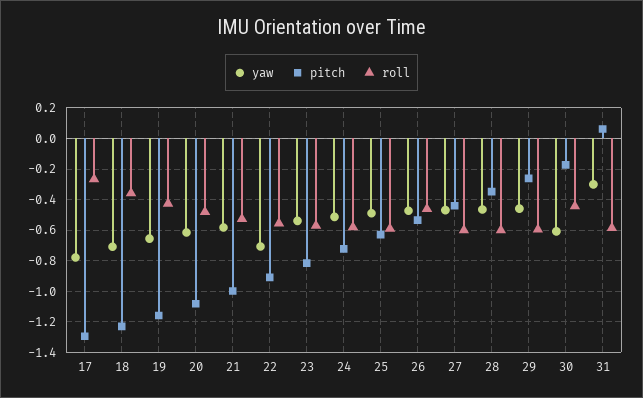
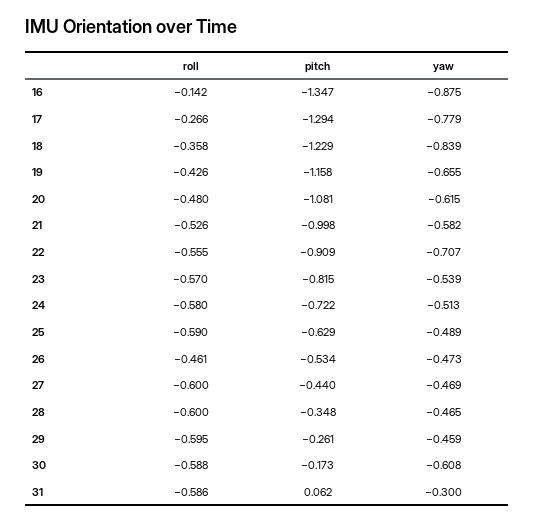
  {
    "yaw": {
      "17": -0.779,
-     "18": -0.7,
+     "18": -0.839,
      "19": -0.655,
      "20": -0.615,
      "21": -0.582,
      "22": -0.707,
      "23": -0.539,
      "24": -0.513,
      "25": -0.489,
      "26": -0.473,
      "27": -0.469,
      "28": -0.465,
      "29": -0.459,
      "30": -0.608,
-     "31": -0.3
+     "31": -0.3,
+     "16": -0.875
    },
    "pitch": {
      "17": -1.294,
      "18": -1.229,
      "19": -1.158,
      "20": -1.081,
      "21": -0.998,
      "22": -0.909,
      "23": -0.815,
      "24": -0.722,
      "25": -0.629,
      "26": -0.534,
      "27": -0.44,
      "28": -0.348,
      "29": -0.261,
      "30": -0.173,
-     "31": 0.062
+     "31": 0.062,
+     "16": -1.347
    },
    "roll": {
      "17": -0.266,
      "18": -0.358,
      "19": -0.426,
      "20": -0.48,
      "21": -0.526,
      "22": -0.555,
      "23": -0.57,
      "24": -0.58,
      "25": -0.59,
      "26": -0.461,
      "27": -0.6,
      "28": -0.6,
      "29": -0.595,
-     "30": -0.45,
+     "30": -0.588,
-     "31": -0.586
+     "31": -0.586,
+     "16": -0.142
    }
  }

